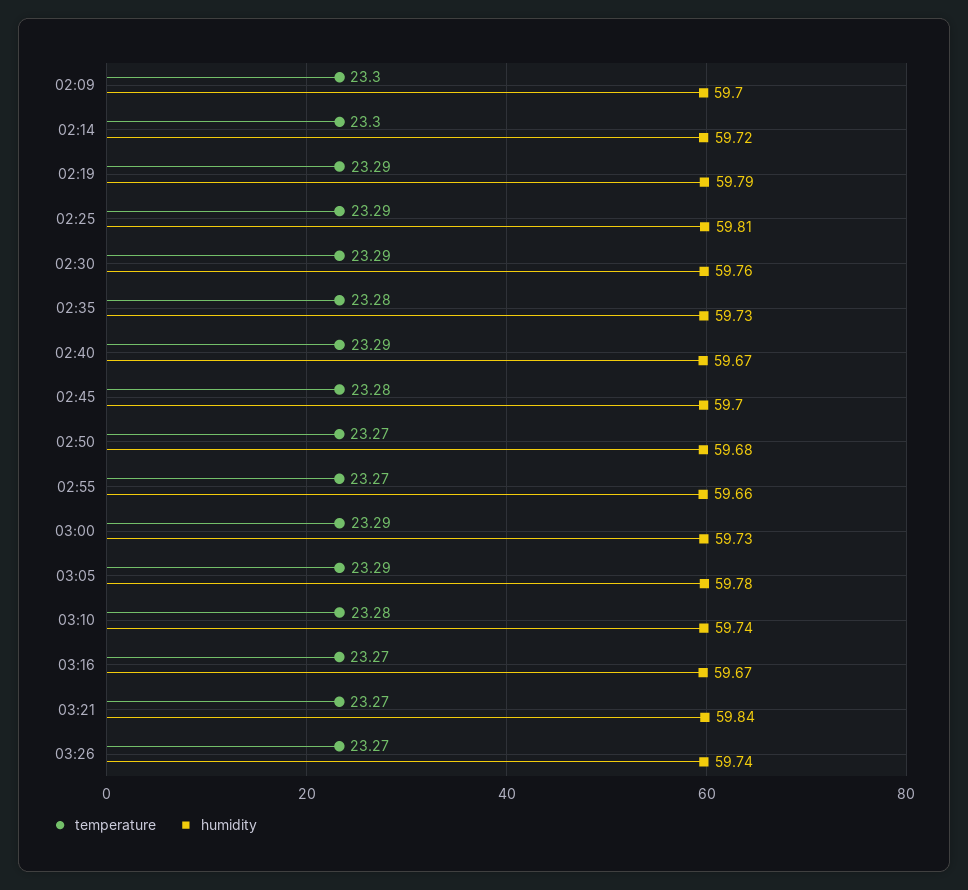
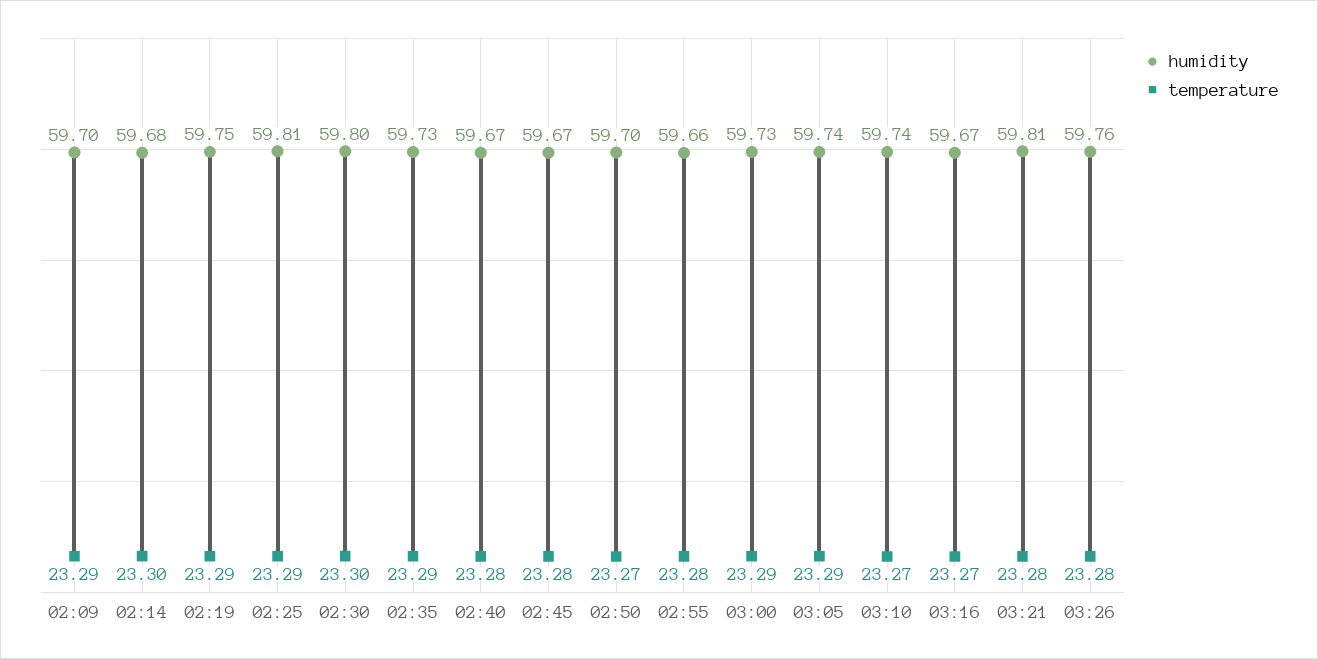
  {
    "temperature": {
-     "02:09": 23.3,
+     "02:09": 23.29,
      "02:14": 23.3,
      "02:19": 23.29,
      "02:25": 23.29,
-     "02:30": 23.29,
+     "02:30": 23.3,
-     "02:35": 23.28,
+     "02:35": 23.29,
-     "02:40": 23.29,
+     "02:40": 23.28,
      "02:45": 23.28,
      "02:50": 23.27,
-     "02:55": 23.27,
+     "02:55": 23.28,
      "03:00": 23.29,
      "03:05": 23.29,
-     "03:10": 23.28,
+     "03:10": 23.27,
      "03:16": 23.27,
-     "03:21": 23.27,
+     "03:21": 23.28,
-     "03:26": 23.27
+     "03:26": 23.28
    },
    "humidity": {
      "02:09": 59.7,
-     "02:14": 59.72,
+     "02:14": 59.68,
-     "02:19": 59.79,
+     "02:19": 59.75,
      "02:25": 59.81,
-     "02:30": 59.76,
+     "02:30": 59.8,
      "02:35": 59.73,
      "02:40": 59.67,
-     "02:45": 59.7,
+     "02:45": 59.67,
-     "02:50": 59.68,
+     "02:50": 59.7,
      "02:55": 59.66,
      "03:00": 59.73,
-     "03:05": 59.78,
+     "03:05": 59.74,
      "03:10": 59.74,
      "03:16": 59.67,
-     "03:21": 59.84,
+     "03:21": 59.81,
-     "03:26": 59.74
+     "03:26": 59.76
    }
  }

